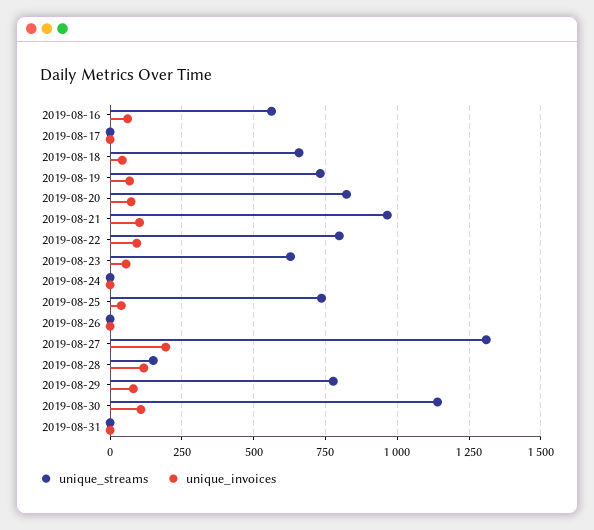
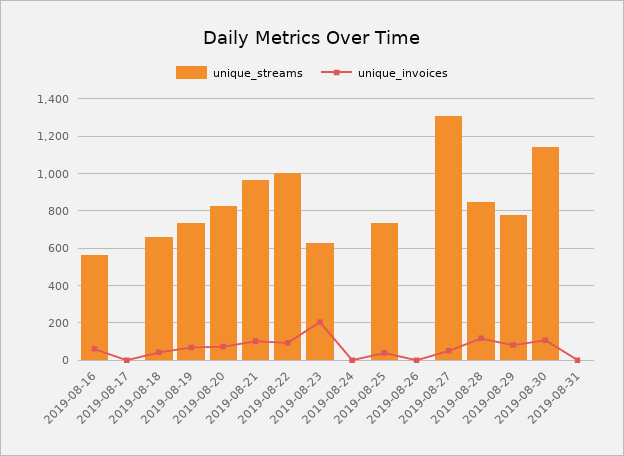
  {
    "unique_streams": {
      "2019-08-16": 550,
      "2019-08-17": 0,
      "2019-08-18": 650,
      "2019-08-19": 725,
      "2019-08-20": 825,
      "2019-08-21": 975,
-     "2019-08-22": 800,
+     "2019-08-22": 1000,
      "2019-08-23": 625,
      "2019-08-24": 0,
      "2019-08-25": 725,
      "2019-08-26": 0,
      "2019-08-27": 1300,
-     "2019-08-28": 150,
+     "2019-08-28": 850,
      "2019-08-29": 775,
      "2019-08-30": 1150,
      "2019-08-31": 0
    },
    "unique_invoices": {
      "2019-08-16": 50,
      "2019-08-17": 0,
      "2019-08-18": 50,
      "2019-08-19": 75,
      "2019-08-20": 75,
      "2019-08-21": 100,
      "2019-08-22": 100,
-     "2019-08-23": 50,
+     "2019-08-23": 200,
      "2019-08-24": 0,
      "2019-08-25": 50,
      "2019-08-26": 0,
-     "2019-08-27": 200,
+     "2019-08-27": 50,
      "2019-08-28": 125,
      "2019-08-29": 75,
      "2019-08-30": 100,
      "2019-08-31": 0
    }
  }

